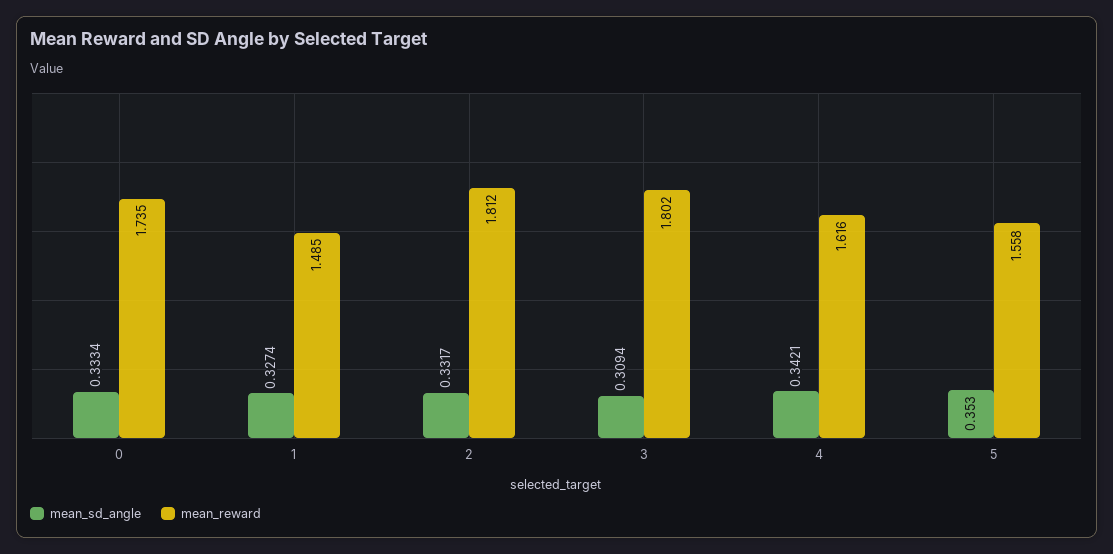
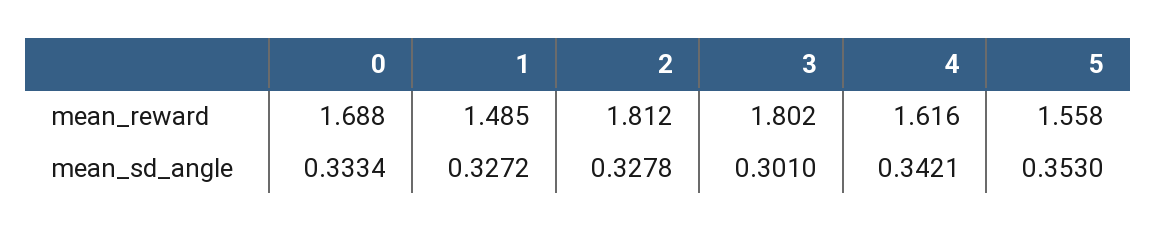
  {
    "mean_sd_angle": {
      "0": 0.3334,
-     "1": 0.3274,
+     "1": 0.3272,
-     "2": 0.3317,
+     "2": 0.3278,
-     "3": 0.3094,
+     "3": 0.301,
      "4": 0.3421,
      "5": 0.353
    },
    "mean_reward": {
-     "0": 1.735,
+     "0": 1.688,
      "1": 1.485,
      "2": 1.812,
      "3": 1.802,
      "4": 1.616,
      "5": 1.558
    }
  }

